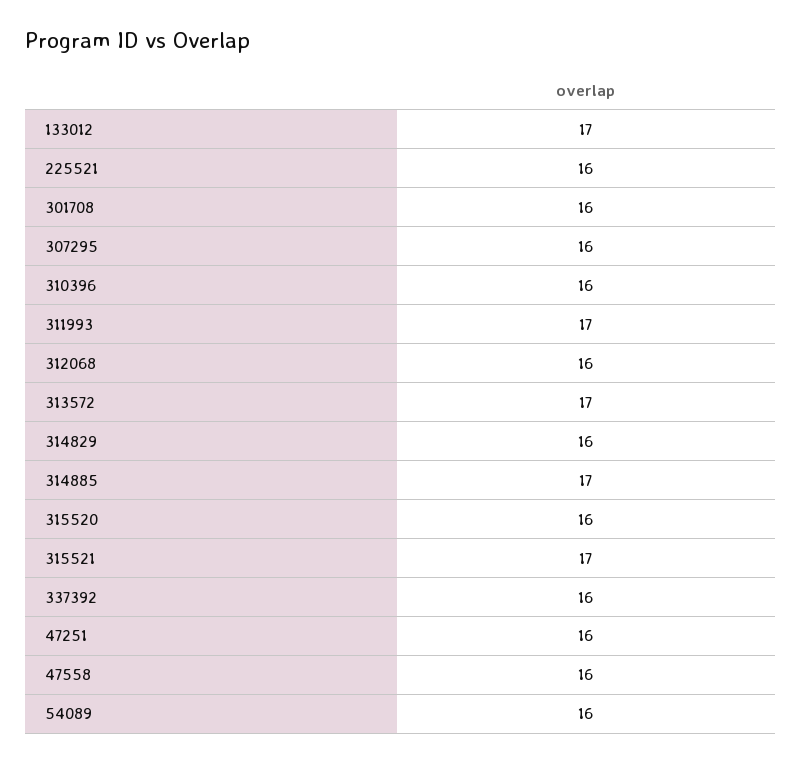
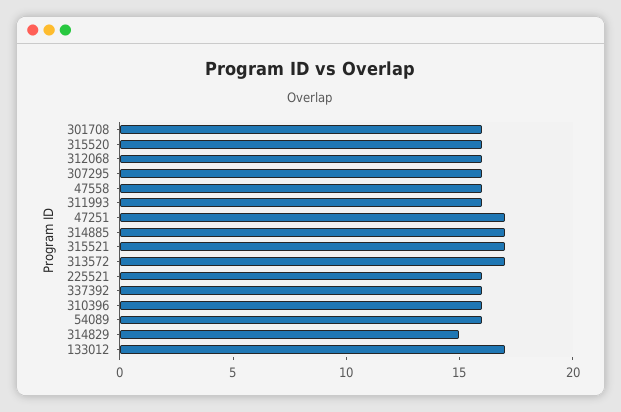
  {
    "133012": 17,
    "225521": 16,
    "301708": 16,
    "307295": 16,
    "310396": 16,
-   "311993": 17,
+   "311993": 16,
    "312068": 16,
    "313572": 17,
-   "314829": 16,
+   "314829": 15,
    "314885": 17,
    "315520": 16,
    "315521": 17,
    "337392": 16,
-   "47251": 16,
+   "47251": 17,
    "47558": 16,
    "54089": 16
  }

